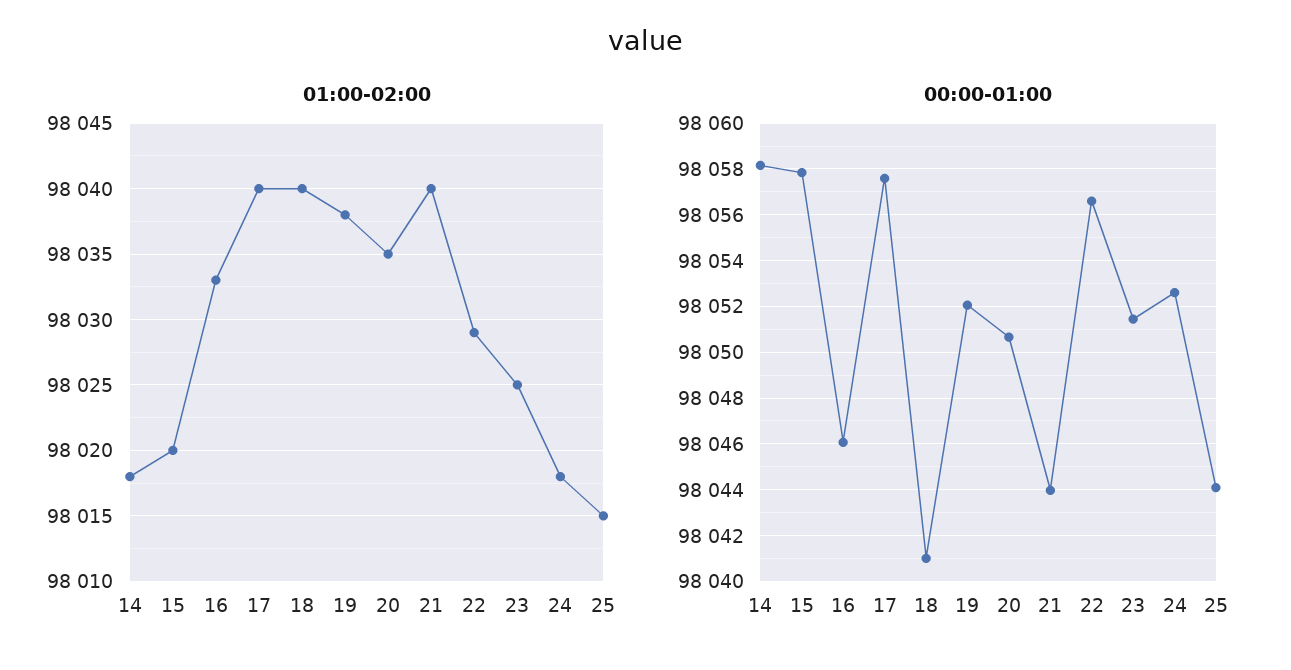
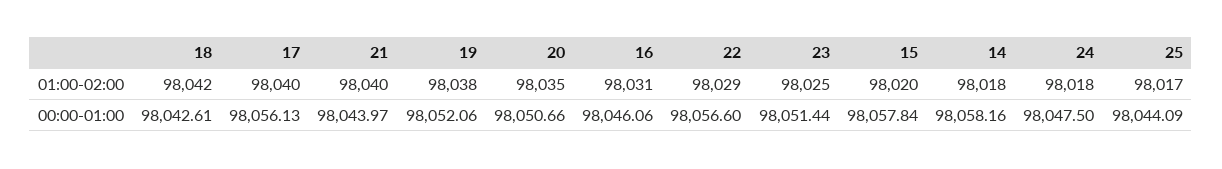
  {
    "01:00-02:00": {
      "14": 98018,
      "15": 98020,
-     "16": 98033,
+     "16": 98031,
      "17": 98040,
-     "18": 98040,
+     "18": 98042,
      "19": 98038,
      "20": 98035,
      "21": 98040,
      "22": 98029,
      "23": 98025,
      "24": 98018,
-     "25": 98015
+     "25": 98017
    },
    "00:00-01:00": {
      "14": 98058.16,
      "15": 98057.84,
      "16": 98046.06,
-     "17": 98057.5,
+     "17": 98056.13,
-     "18": 98041,
+     "18": 98042.61,
      "19": 98052.06,
      "20": 98050.66,
      "21": 98043.97,
      "22": 98056.6,
      "23": 98051.44,
-     "24": 98052.5,
+     "24": 98047.5,
      "25": 98044.09
    }
  }

